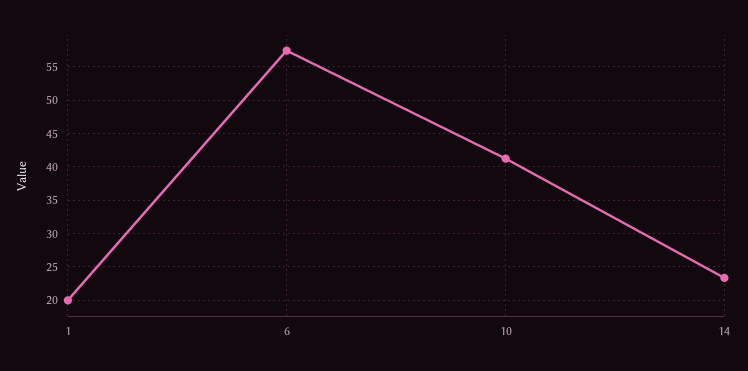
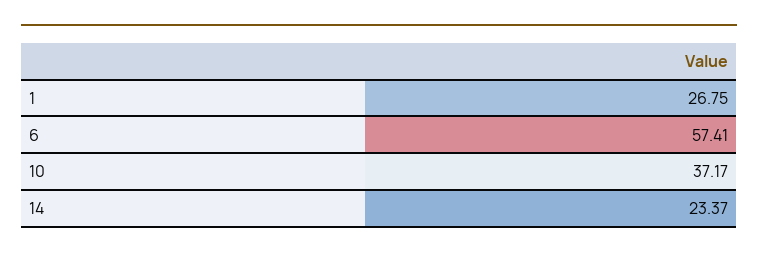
  {
-   "1": 20,
+   "1": 26.75,
    "6": 57.41,
-   "10": 41,
+   "10": 37.17,
    "14": 23.37
  }

